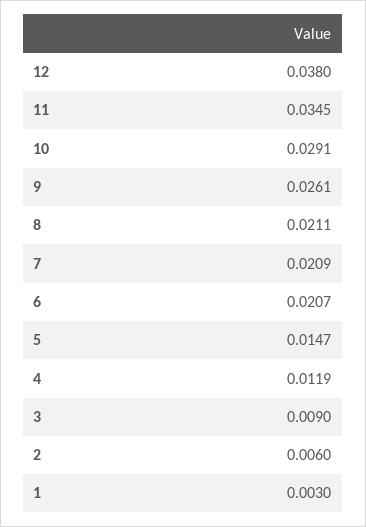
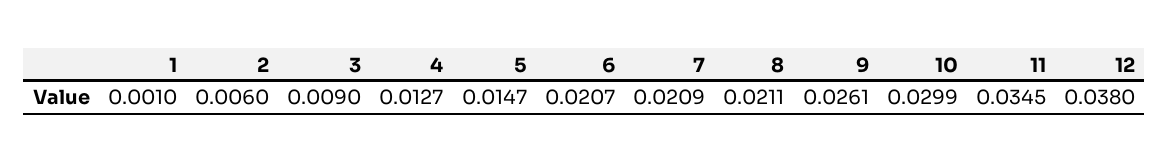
  {
    "12": 0.038,
    "11": 0.0345,
-   "10": 0.0291,
+   "10": 0.0299,
    "9": 0.0261,
    "8": 0.0211,
    "7": 0.0209,
    "6": 0.0207,
    "5": 0.0147,
-   "4": 0.0119,
+   "4": 0.0127,
    "3": 0.009,
    "2": 0.006,
-   "1": 0.003
+   "1": 0.001
  }

